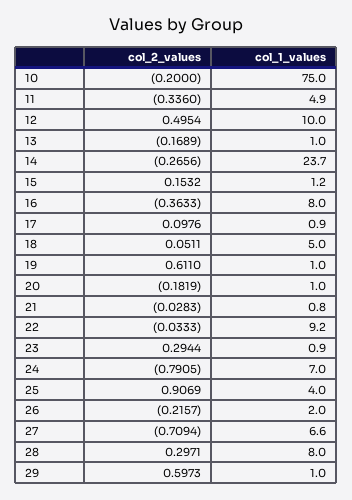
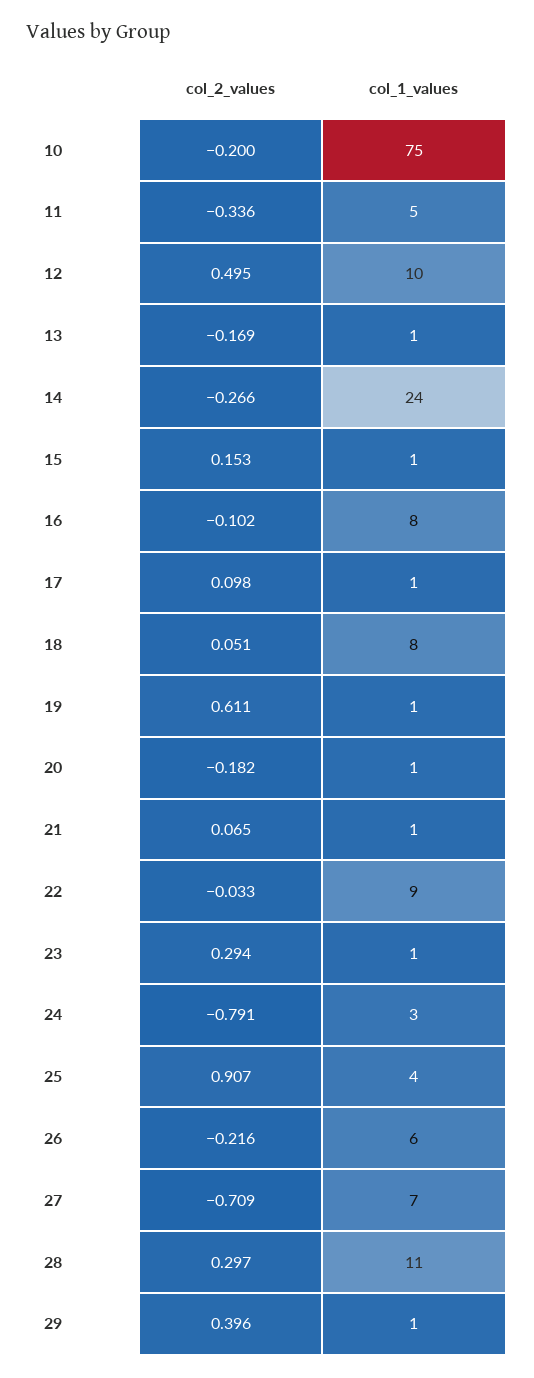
  {
    "col_2_values": {
      "10": -0.2,
      "11": -0.336,
      "12": 0.4954,
      "13": -0.1689,
      "14": -0.2656,
      "15": 0.1532,
-     "16": -0.3633,
+     "16": -0.102,
      "17": 0.0976,
      "18": 0.0511,
      "19": 0.611,
      "20": -0.1819,
-     "21": -0.0283,
+     "21": 0.065,
      "22": -0.0333,
      "23": 0.2944,
      "24": -0.7905,
      "25": 0.9069,
      "26": -0.2157,
      "27": -0.7094,
      "28": 0.2971,
-     "29": 0.5973
+     "29": 0.396
    },
    "col_1_values": {
      "10": 75,
      "11": 4.9,
      "12": 10,
      "13": 1,
      "14": 23.7,
      "15": 1.2,
      "16": 8,
      "17": 0.9,
-     "18": 5,
+     "18": 8,
      "19": 1,
      "20": 1,
      "21": 0.8,
      "22": 9.2,
      "23": 0.9,
-     "24": 7,
+     "24": 3,
      "25": 4,
-     "26": 2,
+     "26": 6,
      "27": 6.6,
-     "28": 8,
+     "28": 11,
      "29": 1
    }
  }

